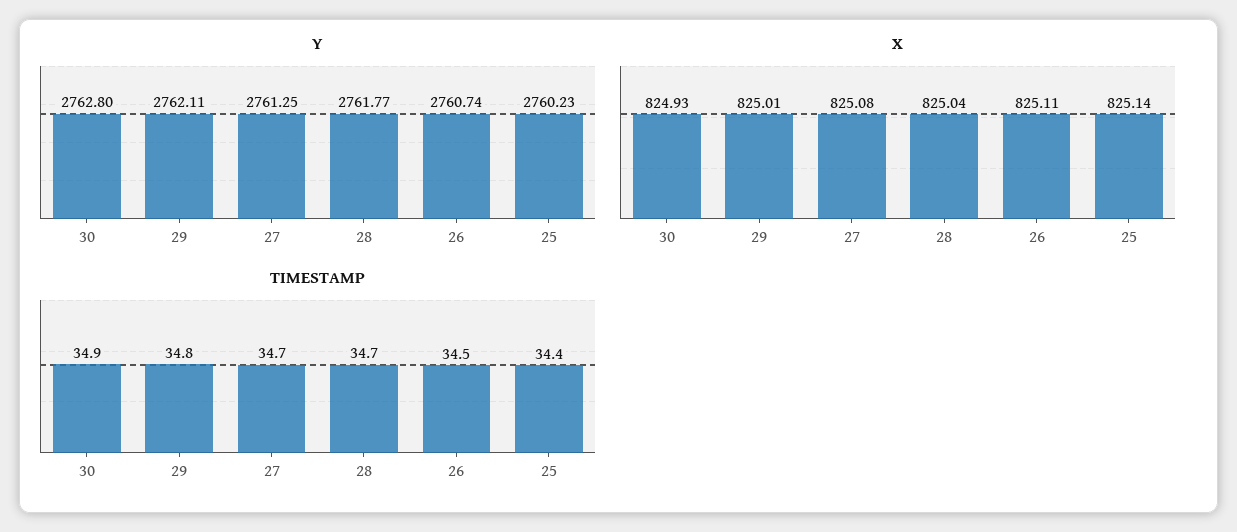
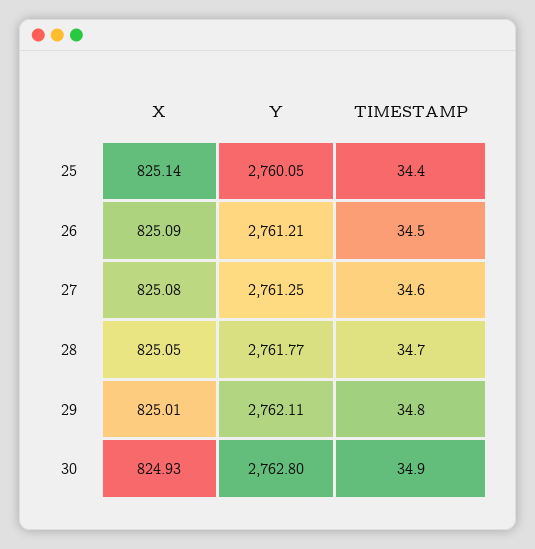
  {
    "Y": {
      "30": 2762.8,
      "29": 2762.11,
      "27": 2761.25,
      "28": 2761.77,
-     "26": 2760.74,
+     "26": 2761.21,
-     "25": 2760.23
+     "25": 2760.05
    },
    "X": {
      "30": 824.93,
      "29": 825.01,
      "27": 825.08,
-     "28": 825.04,
+     "28": 825.05,
-     "26": 825.11,
+     "26": 825.09,
      "25": 825.14
    },
    "TIMESTAMP": {
      "30": 34.9,
      "29": 34.8,
-     "27": 34.7,
+     "27": 34.6,
      "28": 34.7,
      "26": 34.5,
      "25": 34.4
    }
  }

